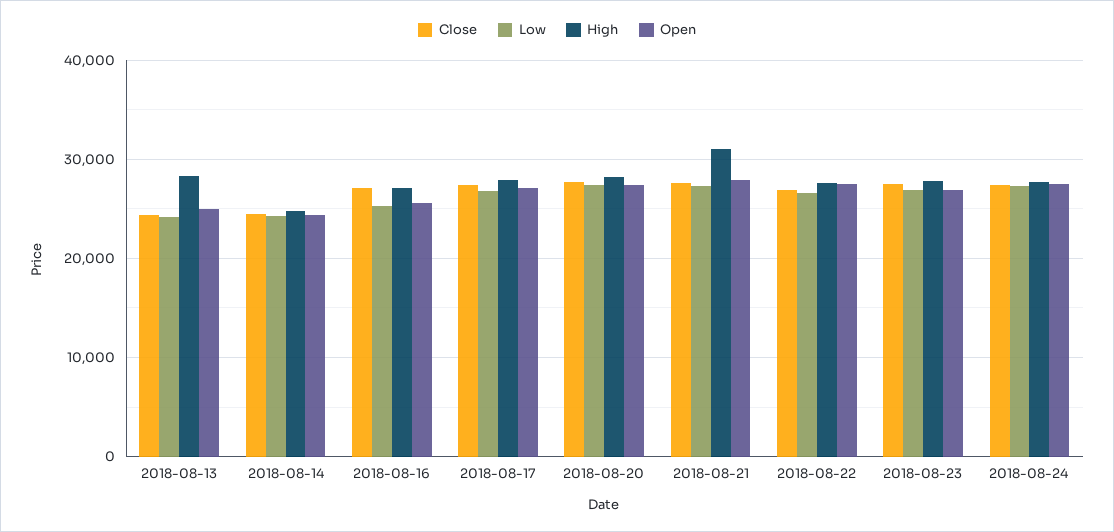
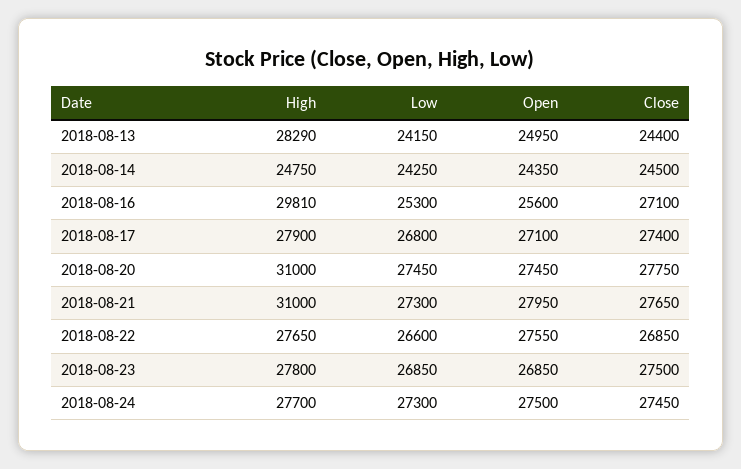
  {
    "Close": {
      "2018-08-13": 24400,
      "2018-08-14": 24500,
      "2018-08-16": 27100,
      "2018-08-17": 27400,
      "2018-08-20": 27750,
      "2018-08-21": 27650,
      "2018-08-22": 26850,
      "2018-08-23": 27500,
      "2018-08-24": 27450
    },
    "Low": {
      "2018-08-13": 24150,
      "2018-08-14": 24250,
      "2018-08-16": 25300,
      "2018-08-17": 26800,
      "2018-08-20": 27450,
      "2018-08-21": 27300,
      "2018-08-22": 26600,
      "2018-08-23": 26850,
      "2018-08-24": 27300
    },
    "High": {
      "2018-08-13": 28290,
      "2018-08-14": 24750,
-     "2018-08-16": 27000,
+     "2018-08-16": 29810,
      "2018-08-17": 27900,
-     "2018-08-20": 28000,
+     "2018-08-20": 31000,
      "2018-08-21": 31000,
      "2018-08-22": 27650,
      "2018-08-23": 27800,
      "2018-08-24": 27700
    },
    "Open": {
      "2018-08-13": 24950,
      "2018-08-14": 24350,
      "2018-08-16": 25600,
      "2018-08-17": 27100,
      "2018-08-20": 27450,
      "2018-08-21": 27950,
      "2018-08-22": 27550,
      "2018-08-23": 26850,
      "2018-08-24": 27500
    }
  }

